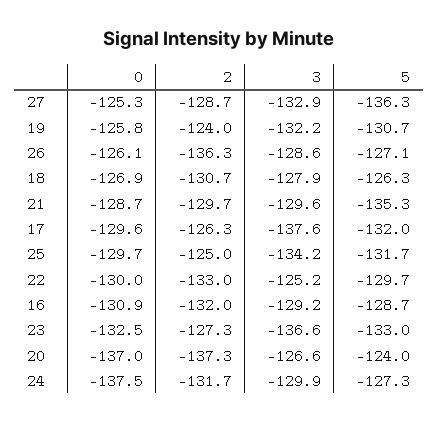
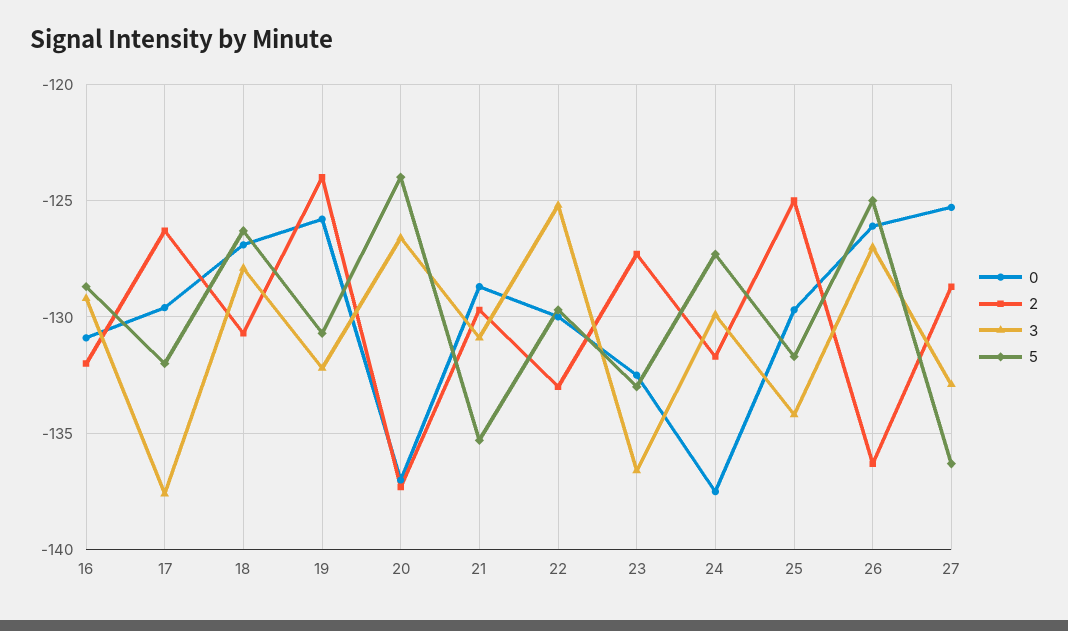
  {
    "0": {
      "27": -125.3,
      "19": -125.8,
      "26": -126.1,
      "18": -126.9,
      "21": -128.7,
      "17": -129.6,
      "25": -129.7,
      "22": -130,
      "16": -130.9,
      "23": -132.5,
      "20": -137,
      "24": -137.5
    },
    "2": {
      "27": -128.7,
      "19": -124,
      "26": -136.3,
      "18": -130.7,
      "21": -129.7,
      "17": -126.3,
      "25": -125,
      "22": -133,
      "16": -132,
      "23": -127.3,
      "20": -137.3,
      "24": -131.7
    },
    "3": {
      "27": -132.9,
      "19": -132.2,
-     "26": -128.6,
+     "26": -127,
      "18": -127.9,
-     "21": -129.6,
+     "21": -131,
      "17": -137.6,
      "25": -134.2,
      "22": -125.2,
      "16": -129.2,
      "23": -136.6,
      "20": -126.6,
      "24": -129.9
    },
    "5": {
      "27": -136.3,
      "19": -130.7,
-     "26": -127.1,
+     "26": -125,
      "18": -126.3,
      "21": -135.3,
      "17": -132,
      "25": -131.7,
      "22": -129.7,
      "16": -128.7,
      "23": -133,
      "20": -124,
      "24": -127.3
    }
  }

